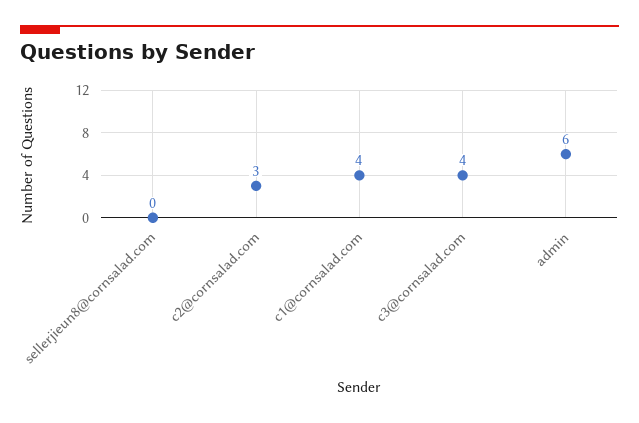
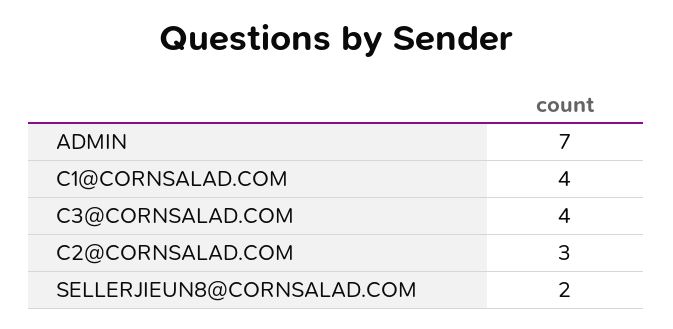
  {
-   "sellerjieun8@cornsalad.com": 0,
+   "sellerjieun8@cornsalad.com": 2,
    "c2@cornsalad.com": 3,
    "c1@cornsalad.com": 4,
    "c3@cornsalad.com": 4,
-   "admin": 6
+   "admin": 7
  }

